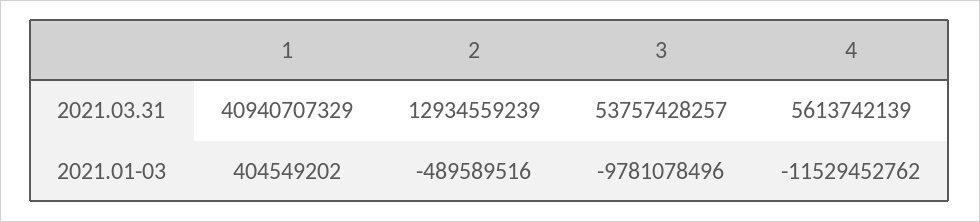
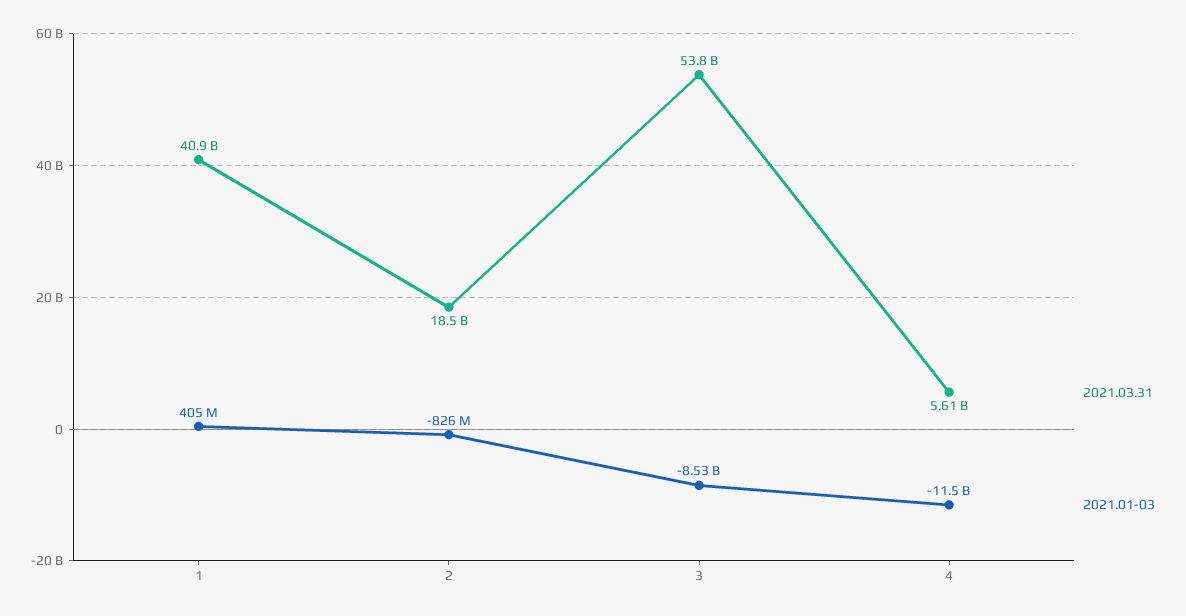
  {
    "2021.03.31": {
      "1": 40940707329,
-     "2": 12934559239,
+     "2": 18500000000,
      "3": 53757428257,
      "4": 5613742139
    },
    "2021.01-03": {
      "1": 404549202,
-     "2": -489589516,
+     "2": -826000000,
-     "3": -9781078496,
+     "3": -8530000000,
      "4": -11529452762
    }
  }

